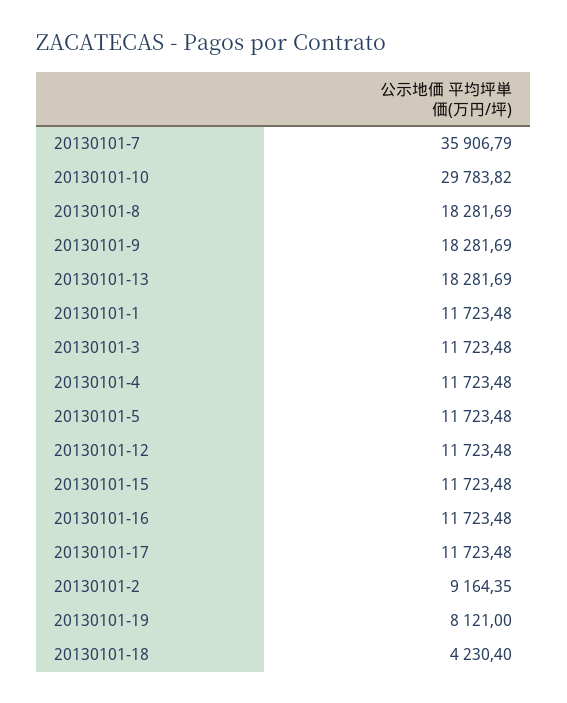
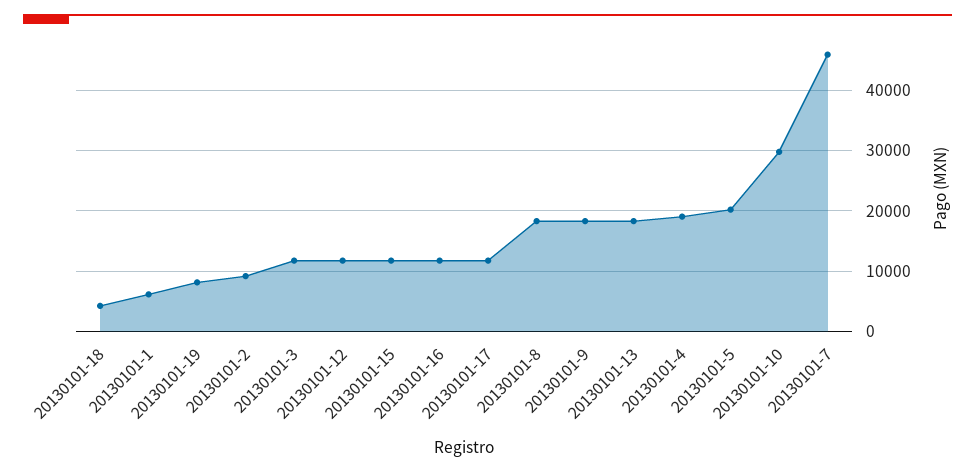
  {
-   "20130101-7": 35906.79,
+   "20130101-7": 46000,
    "20130101-10": 29783.82,
    "20130101-8": 18281.69,
    "20130101-9": 18281.69,
    "20130101-13": 18281.69,
-   "20130101-1": 11723.48,
+   "20130101-1": 6000,
    "20130101-3": 11723.48,
-   "20130101-4": 11723.48,
+   "20130101-4": 19000,
-   "20130101-5": 11723.48,
+   "20130101-5": 20000,
    "20130101-12": 11723.48,
    "20130101-15": 11723.48,
    "20130101-16": 11723.48,
    "20130101-17": 11723.48,
    "20130101-2": 9164.35,
    "20130101-19": 8121,
    "20130101-18": 4230.4
  }

